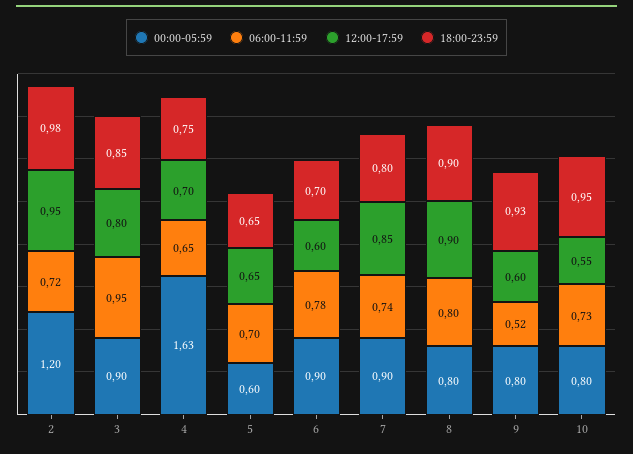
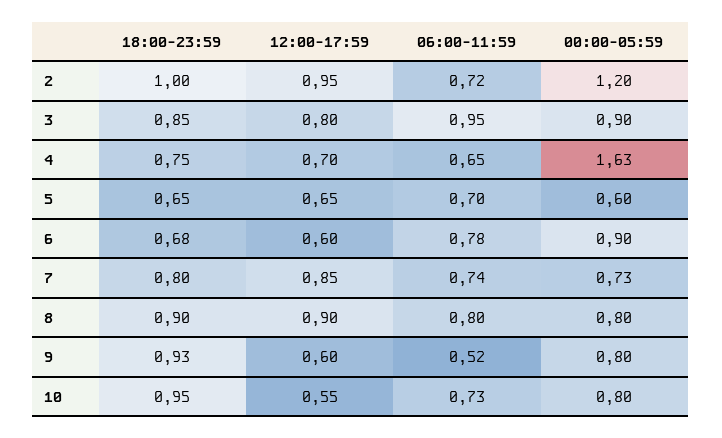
  {
    "00:00-05:59": {
      "2": 1.2,
      "3": 0.9,
      "4": 1.63,
      "5": 0.6,
      "6": 0.9,
-     "7": 0.9,
+     "7": 0.73,
      "8": 0.8,
      "9": 0.8,
      "10": 0.8
    },
    "06:00-11:59": {
      "2": 0.72,
      "3": 0.95,
      "4": 0.65,
      "5": 0.7,
      "6": 0.78,
      "7": 0.74,
      "8": 0.8,
      "9": 0.52,
      "10": 0.73
    },
    "12:00-17:59": {
      "2": 0.95,
      "3": 0.8,
      "4": 0.7,
      "5": 0.65,
      "6": 0.6,
      "7": 0.85,
      "8": 0.9,
      "9": 0.6,
      "10": 0.55
    },
    "18:00-23:59": {
-     "2": 0.98,
+     "2": 1,
      "3": 0.85,
      "4": 0.75,
      "5": 0.65,
-     "6": 0.7,
+     "6": 0.68,
      "7": 0.8,
      "8": 0.9,
      "9": 0.93,
      "10": 0.95
    }
  }

